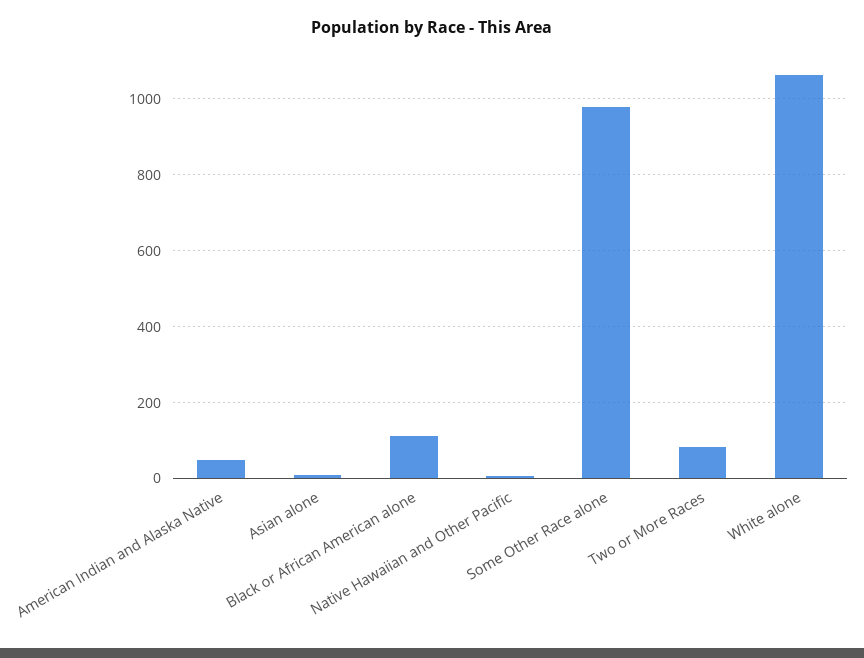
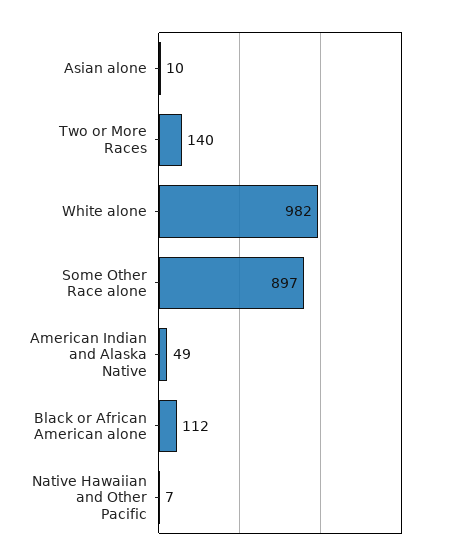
  {
    "American Indian and Alaska Native": 49,
    "Asian alone": 10,
    "Black or African American alone": 112,
    "Native Hawaiian and Other Pacific": 7,
-   "Some Other Race alone": 980,
+   "Some Other Race alone": 897,
-   "Two or More Races": 80,
+   "Two or More Races": 140,
-   "White alone": 1060
+   "White alone": 982
  }

